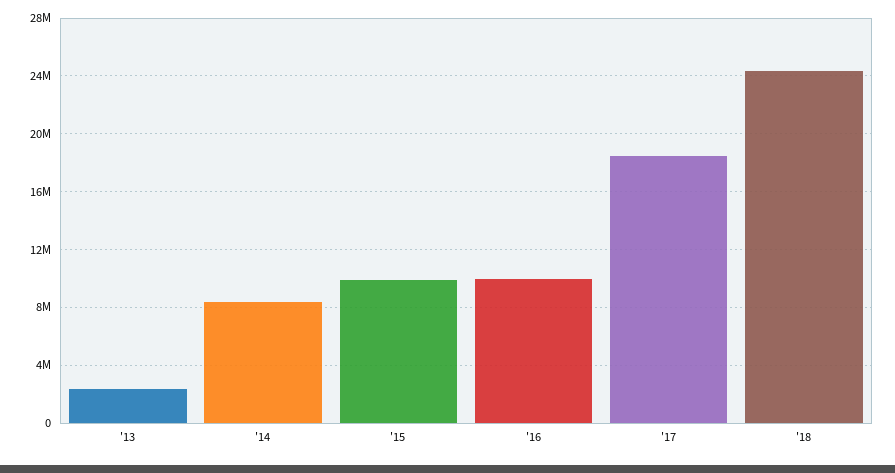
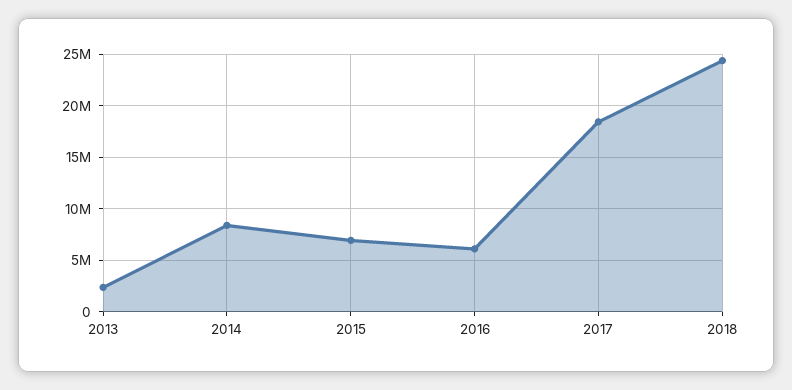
  {
    "'13": 2500000,
    "'14": 8500000,
-   "'15": 10000000,
+   "'15": 7000000,
-   "'16": 10000000,
+   "'16": 6000000,
    "'17": 18500000,
    "'18": 24500000
  }

